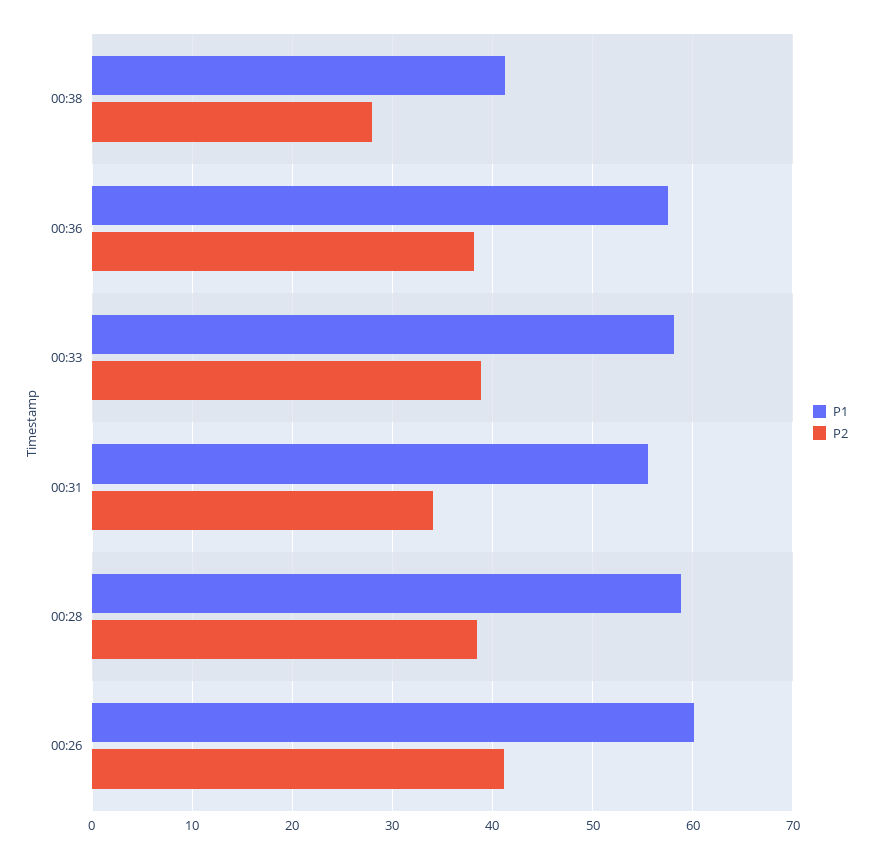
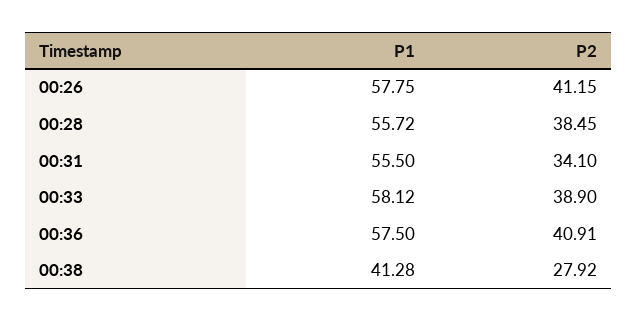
  {
    "P1": {
      "00:38": 41.28,
      "00:36": 57.5,
      "00:33": 58.12,
      "00:31": 55.5,
-     "00:28": 59,
+     "00:28": 55.72,
-     "00:26": 60
+     "00:26": 57.75
    },
    "P2": {
      "00:38": 27.92,
-     "00:36": 38,
+     "00:36": 40.91,
      "00:33": 38.9,
      "00:31": 34.1,
      "00:28": 38.45,
      "00:26": 41.15
    }
  }

